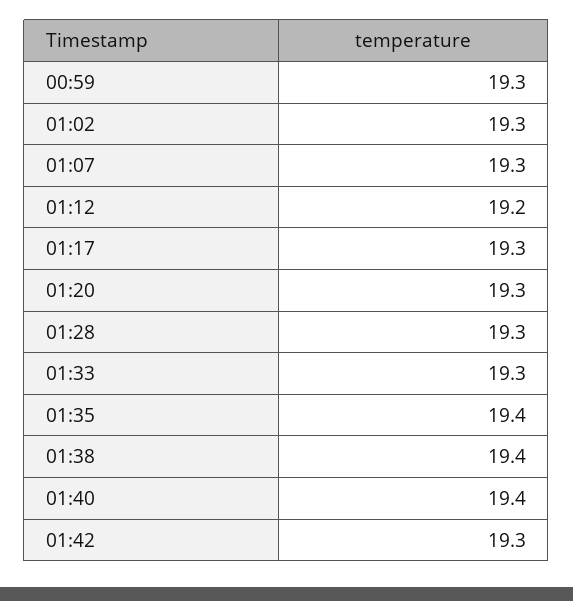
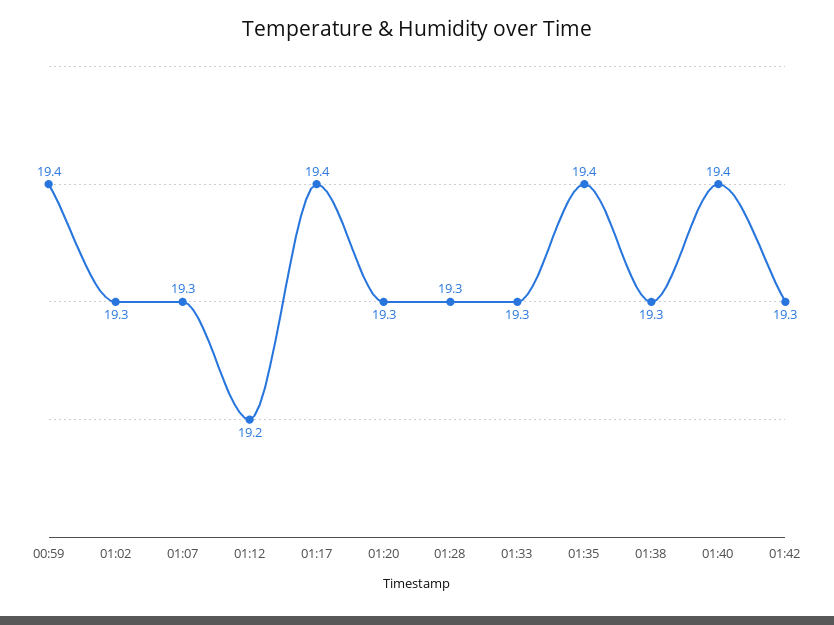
  {
-   "00:59": 19.3,
+   "00:59": 19.4,
    "01:02": 19.3,
    "01:07": 19.3,
    "01:12": 19.2,
-   "01:17": 19.3,
+   "01:17": 19.4,
    "01:20": 19.3,
    "01:28": 19.3,
    "01:33": 19.3,
    "01:35": 19.4,
-   "01:38": 19.4,
+   "01:38": 19.3,
    "01:40": 19.4,
    "01:42": 19.3
  }

